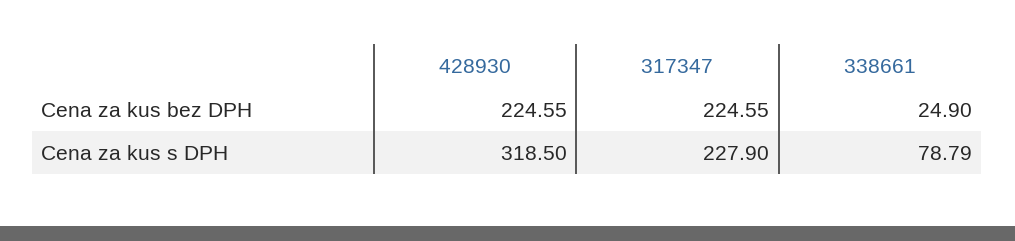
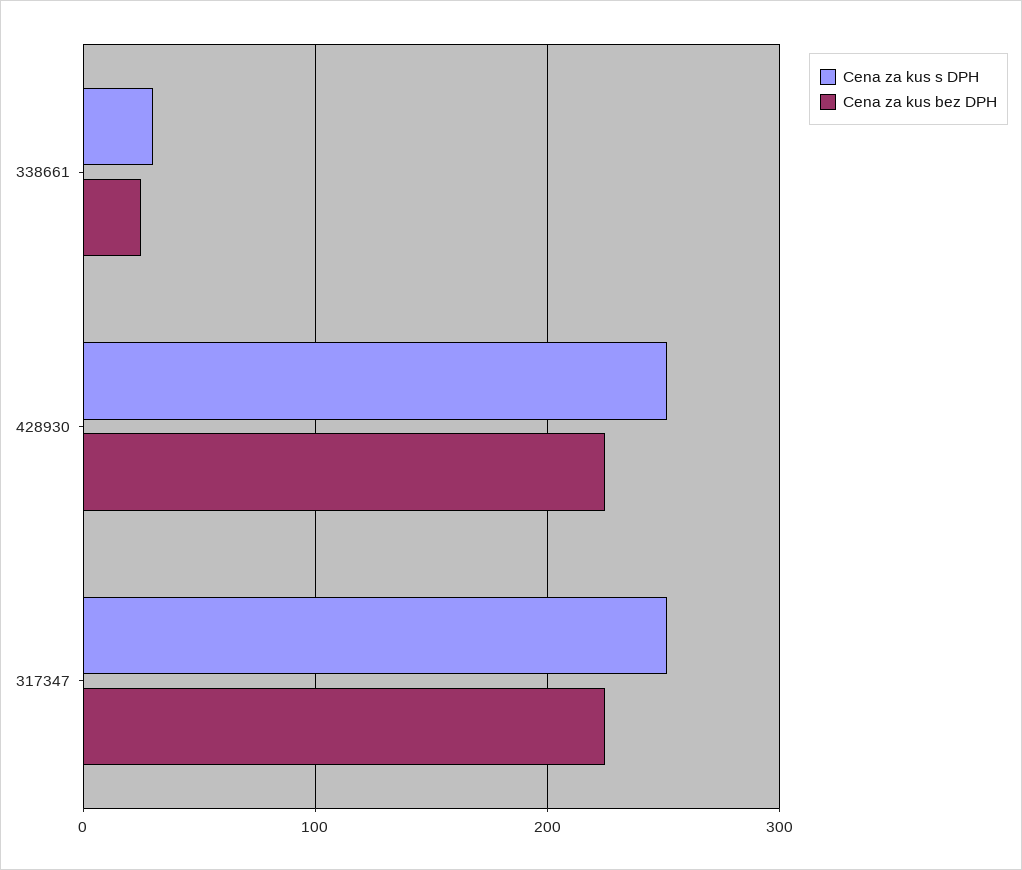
  {
    "Cena za kus bez DPH": {
      "428930": 224.55,
      "317347": 224.55,
      "338661": 24.9
    },
    "Cena za kus s DPH": {
-     "428930": 318.5,
+     "428930": 250,
-     "317347": 227.9,
+     "317347": 250,
-     "338661": 78.79
+     "338661": 30
    }
  }

